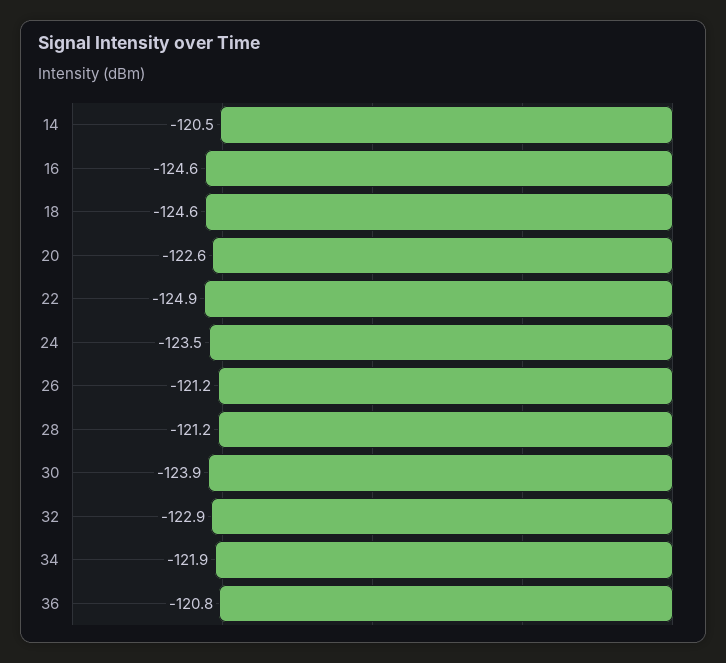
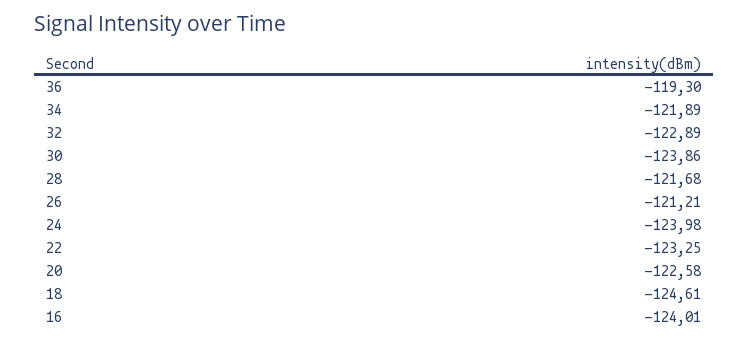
  {
-   "14": -120.5,
-   "16": -124.6,
+   "16": -124.01,
    "18": -124.61,
    "20": -122.58,
-   "22": -124.9,
+   "22": -123.25,
-   "24": -123.5,
+   "24": -123.98,
    "26": -121.21,
-   "28": -121.2,
+   "28": -121.68,
    "30": -123.86,
    "32": -122.89,
    "34": -121.89,
-   "36": -120.8
+   "36": -119.3
  }

